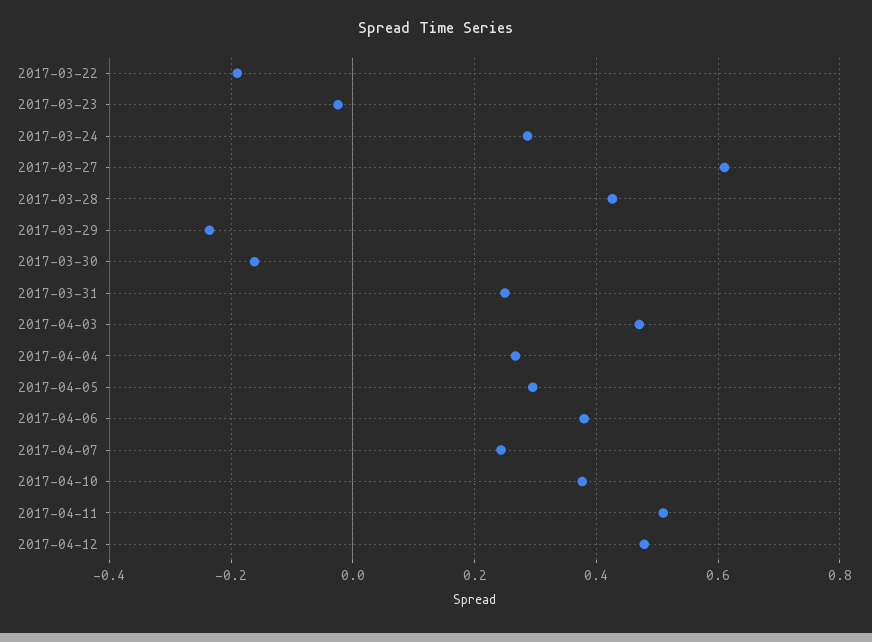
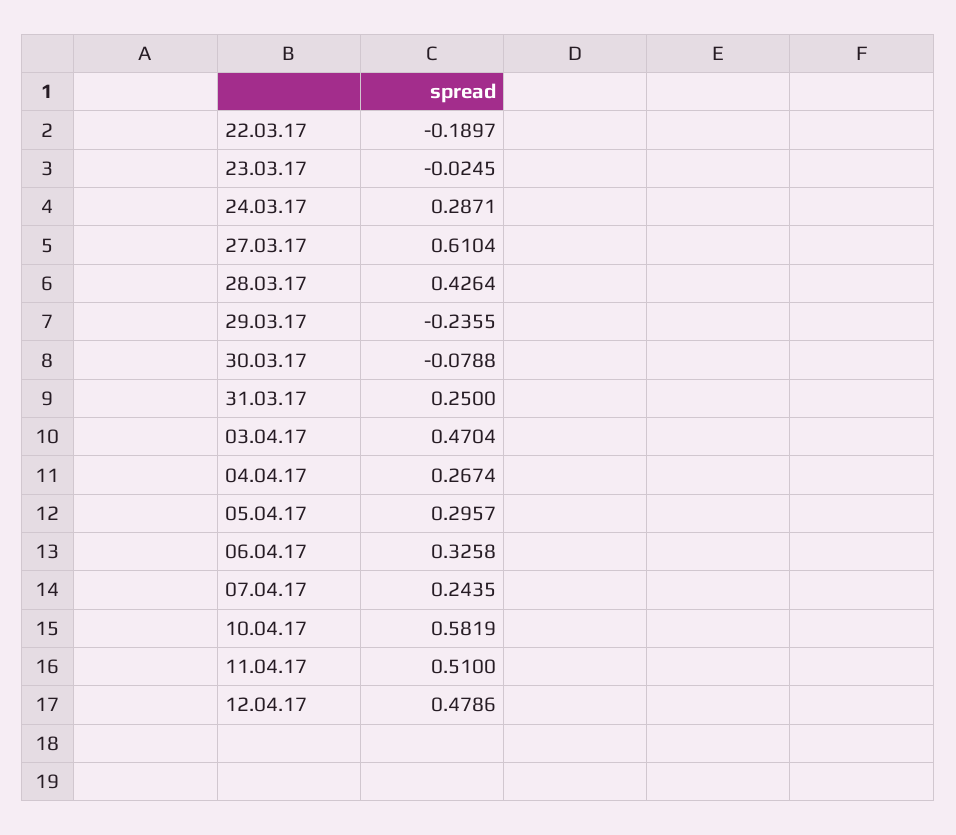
  {
    "2017-03-22": -0.1897,
    "2017-03-23": -0.0245,
    "2017-03-24": 0.2871,
    "2017-03-27": 0.6104,
    "2017-03-28": 0.4264,
    "2017-03-29": -0.2355,
-   "2017-03-30": -0.16,
+   "2017-03-30": -0.0788,
    "2017-03-31": 0.25,
    "2017-04-03": 0.4704,
    "2017-04-04": 0.2674,
    "2017-04-05": 0.2957,
-   "2017-04-06": 0.38,
+   "2017-04-06": 0.3258,
    "2017-04-07": 0.2435,
-   "2017-04-10": 0.38,
+   "2017-04-10": 0.5819,
    "2017-04-11": 0.51,
    "2017-04-12": 0.4786
  }

